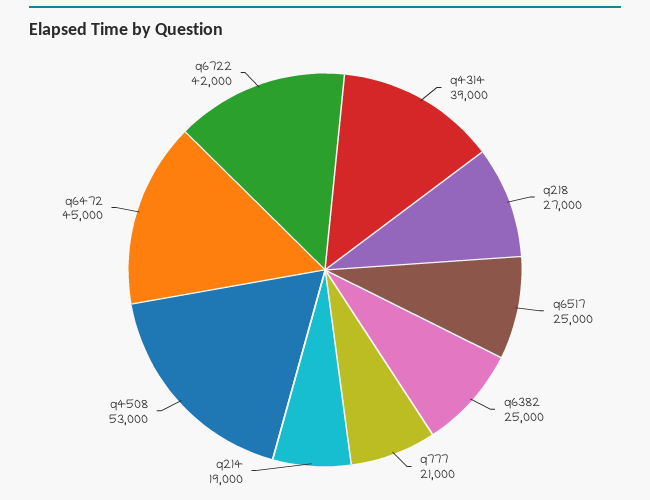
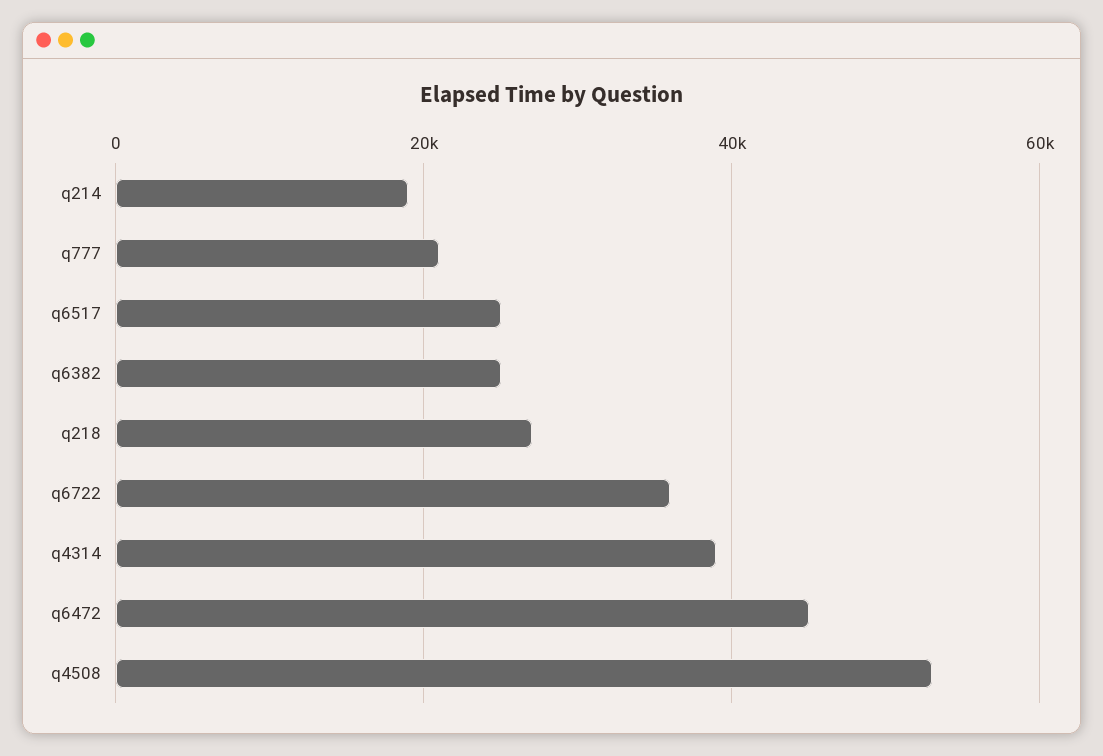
  {
    "q4314": 39000,
    "q218": 27000,
    "q6517": 25000,
    "q6382": 25000,
    "q777": 21000,
    "q214": 19000,
    "q4508": 53000,
    "q6472": 45000,
-   "q6722": 42000
+   "q6722": 36000
  }

